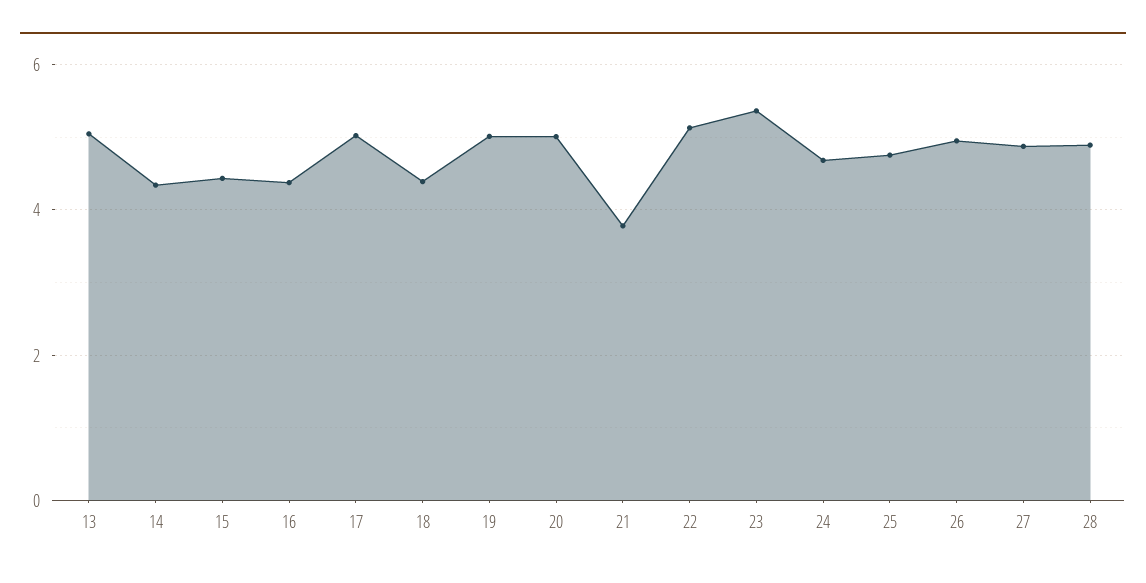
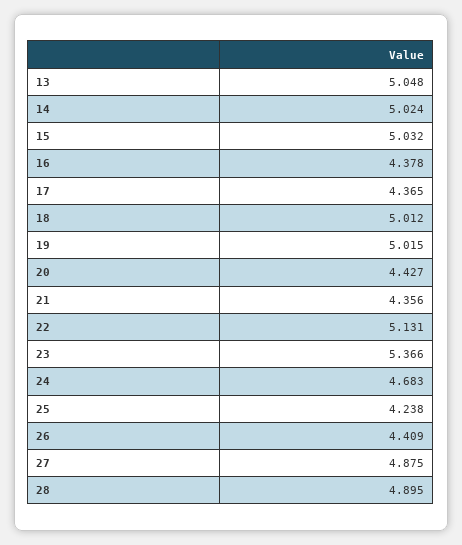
  {
    "13": 5.048,
-   "14": 4.4,
+   "14": 5.024,
-   "15": 4.4,
+   "15": 5.032,
    "16": 4.378,
-   "17": 5,
+   "17": 4.365,
-   "18": 4.4,
+   "18": 5.012,
    "19": 5.015,
-   "20": 5,
+   "20": 4.427,
-   "21": 3.8,
+   "21": 4.356,
    "22": 5.131,
    "23": 5.366,
    "24": 4.683,
-   "25": 4.8,
+   "25": 4.238,
-   "26": 5,
+   "26": 4.409,
    "27": 4.875,
    "28": 4.895
  }

